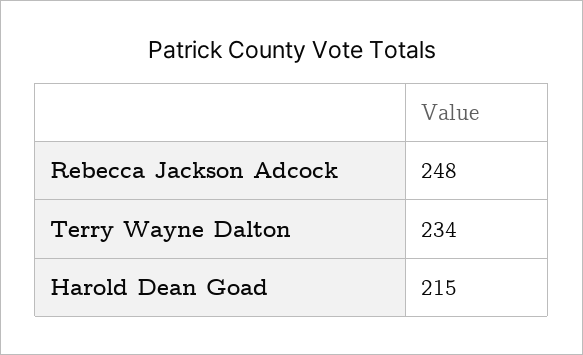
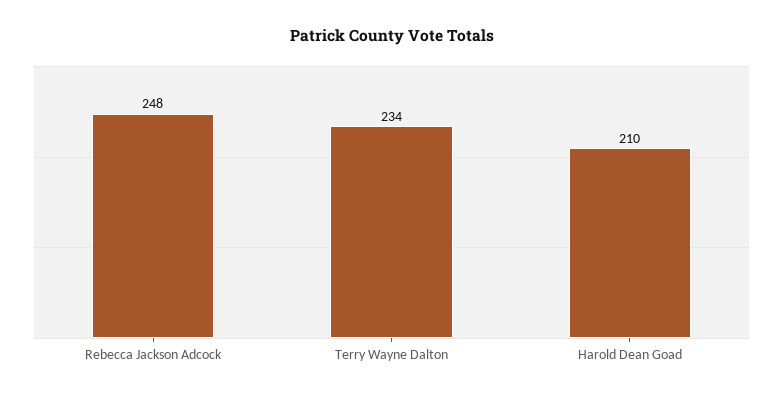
  {
    "Rebecca Jackson Adcock": 248,
    "Terry Wayne Dalton": 234,
-   "Harold Dean Goad": 215
+   "Harold Dean Goad": 210
  }

